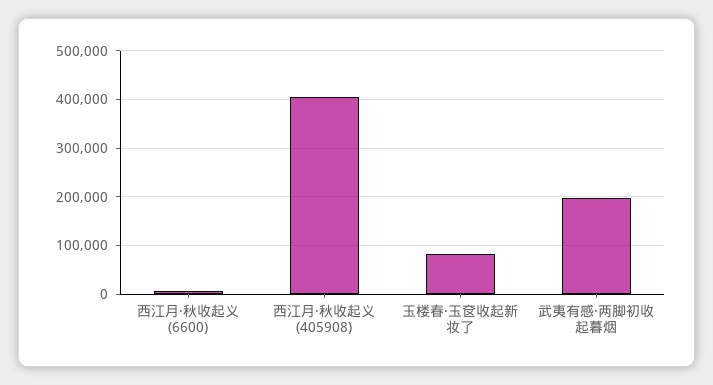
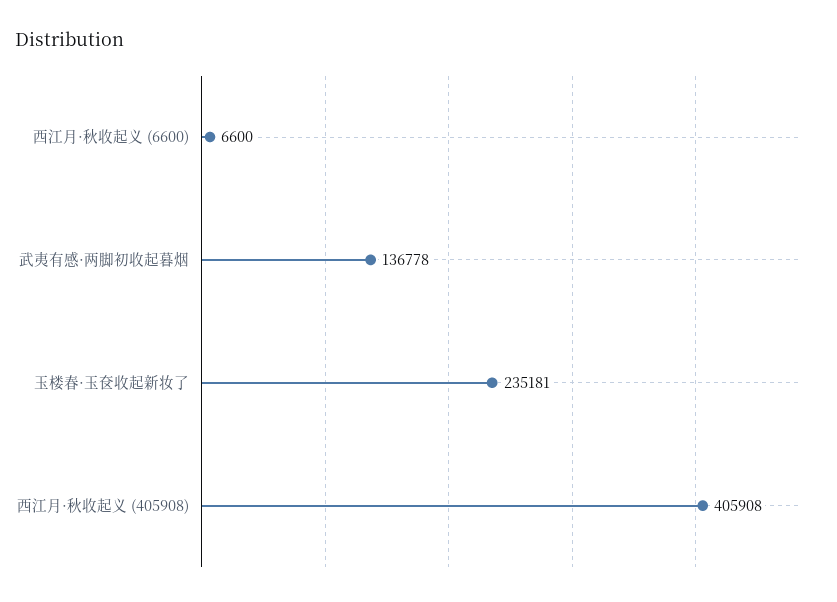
  {
    "西江月·秋收起义 (6600)": 6600,
    "西江月·秋收起义 (405908)": 405908,
-   "玉楼春·玉奁收起新妆了": 80000,
+   "玉楼春·玉奁收起新妆了": 235181,
-   "武夷有感·两脚初收起暮烟": 200000
+   "武夷有感·两脚初收起暮烟": 136778
  }

